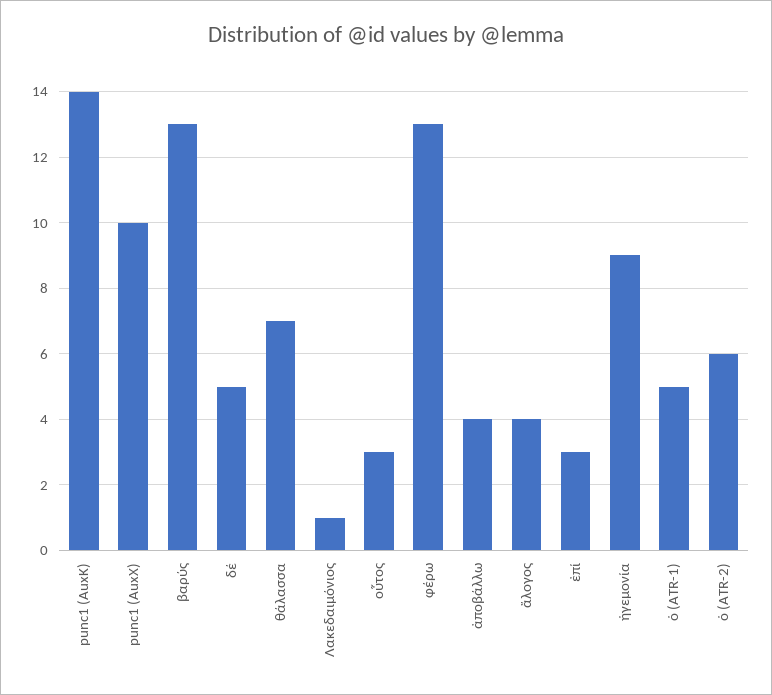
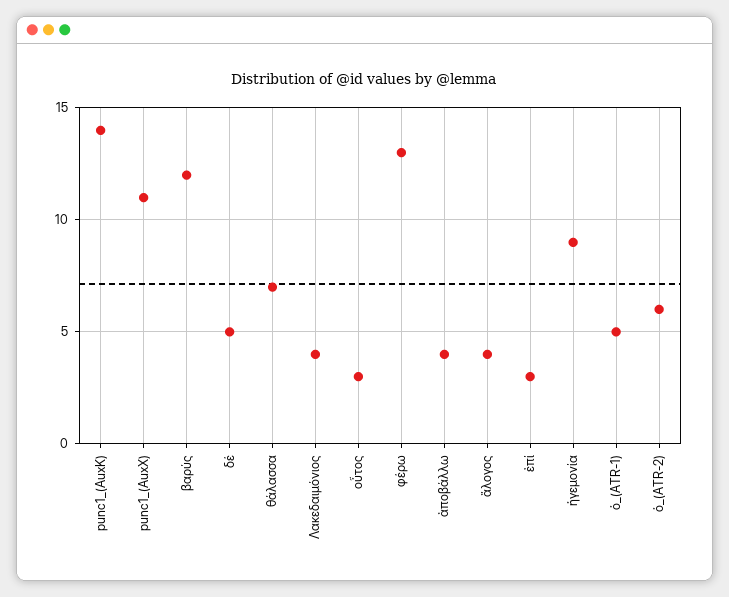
  {
    "punc1 (AuxK)": 14,
-   "punc1 (AuxX)": 10,
+   "punc1 (AuxX)": 11,
-   "βαρύς": 13,
+   "βαρύς": 12,
    "δέ": 5,
    "θάλασσα": 7,
-   "Λακεδαιμόνιος": 1,
+   "Λακεδαιμόνιος": 4,
    "οὗτος": 3,
    "φέρω": 13,
    "ἀποβάλλω": 4,
    "ἄλογος": 4,
    "ἐπί": 3,
    "ἡγεμονία": 9,
    "ὁ (ATR-1)": 5,
    "ὁ (ATR-2)": 6
  }

